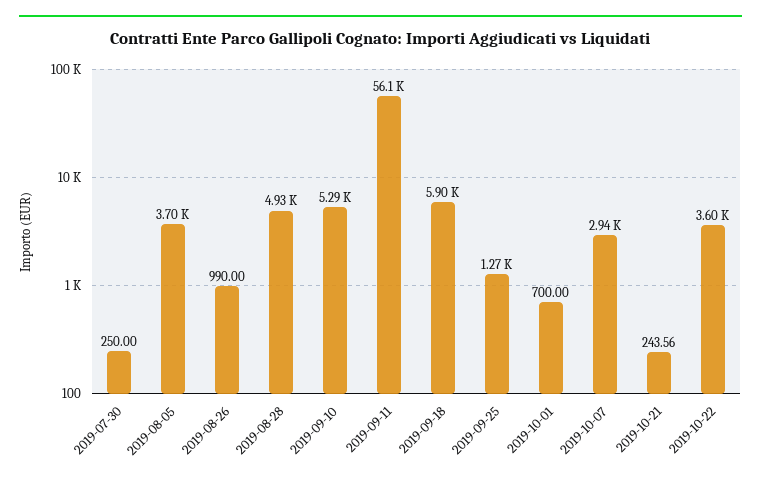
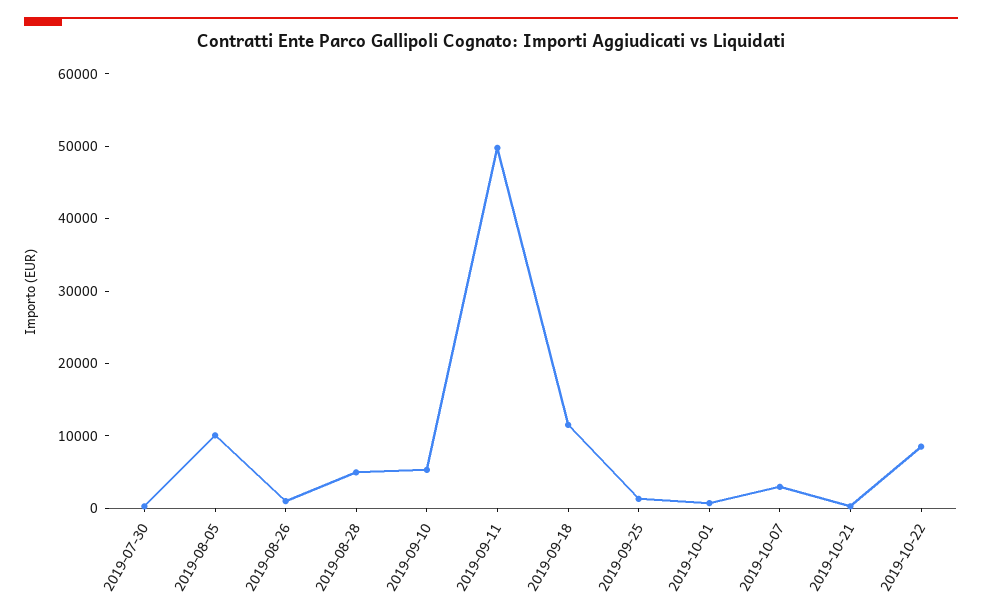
  {
    "2019-07-30": 250,
-   "2019-08-05": 3700,
+   "2019-08-05": 10000,
    "2019-08-26": 990,
    "2019-08-28": 4930,
    "2019-09-10": 5290,
-   "2019-09-11": 56100,
+   "2019-09-11": 50000,
-   "2019-09-18": 5900,
+   "2019-09-18": 12000,
    "2019-09-25": 1270,
    "2019-10-01": 700,
    "2019-10-07": 2940,
    "2019-10-21": 243.56,
-   "2019-10-22": 3600
+   "2019-10-22": 8000
  }

